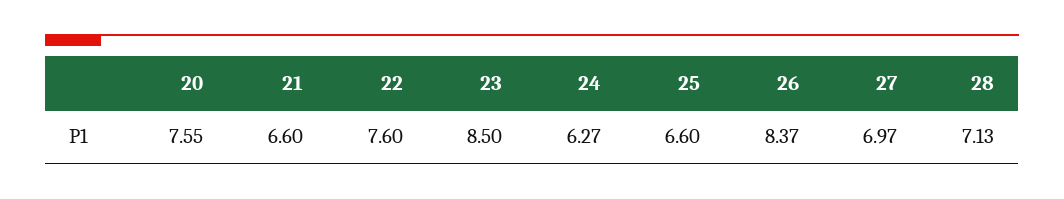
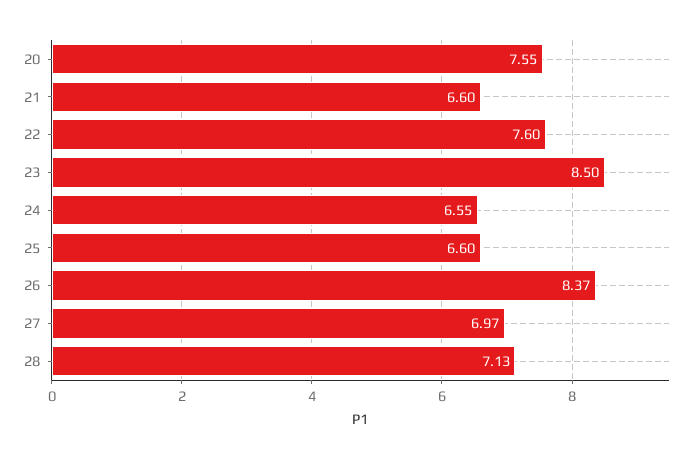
  {
    "20": 7.55,
    "21": 6.6,
    "22": 7.6,
    "23": 8.5,
-   "24": 6.27,
+   "24": 6.55,
    "25": 6.6,
    "26": 8.37,
    "27": 6.97,
    "28": 7.13
  }

